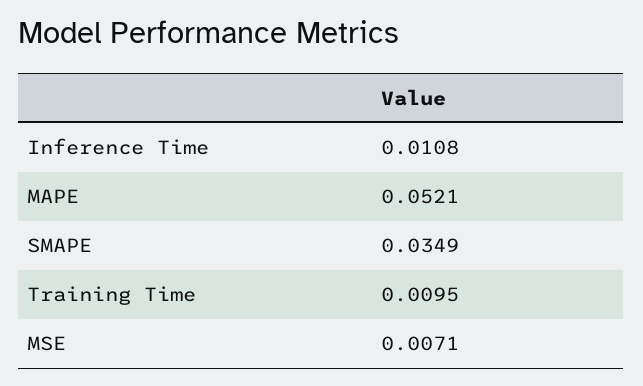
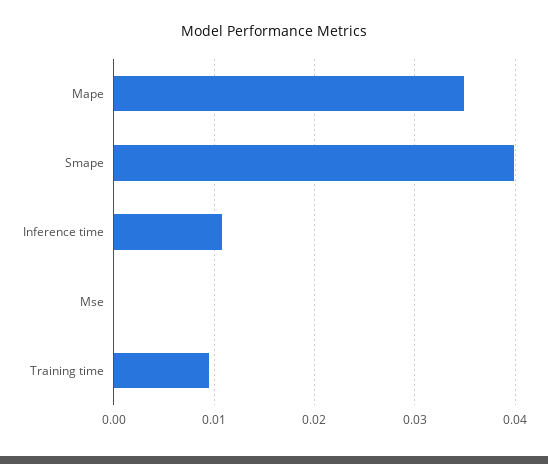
  {
    "Inference Time": 0.0108,
-   "MAPE": 0.0521,
+   "MAPE": 0.035,
-   "SMAPE": 0.0349,
+   "SMAPE": 0.04,
    "Training Time": 0.0095,
-   "MSE": 0.0071
+   "MSE": 0
  }

